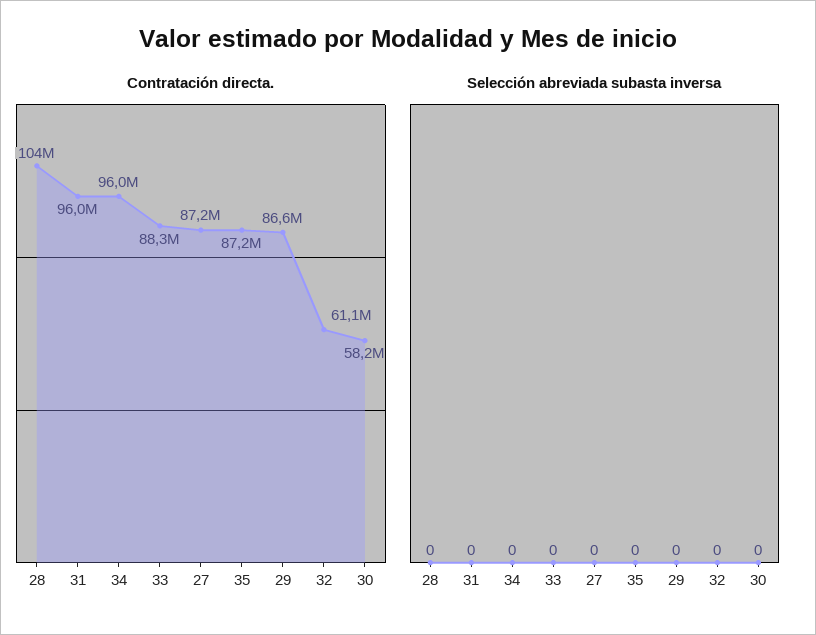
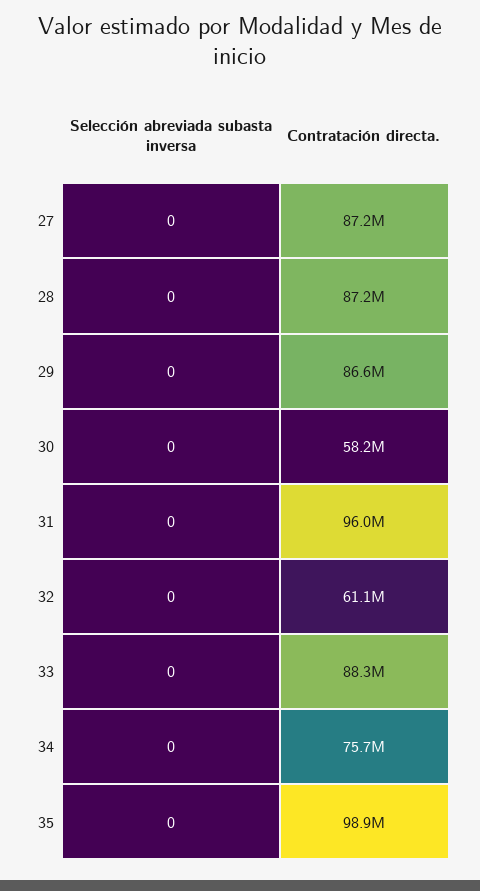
  {
    "Contratación directa.": {
-     "28": 104000000,
+     "28": 87200000,
      "31": 96000000,
-     "34": 96000000,
+     "34": 75700000,
      "33": 88300000,
      "27": 87200000,
-     "35": 87200000,
+     "35": 98900000,
      "29": 86600000,
      "32": 61100000,
      "30": 58200000
    },
    "Selección abreviada subasta inversa": {
      "28": 0,
      "31": 0,
      "34": 0,
      "33": 0,
      "27": 0,
      "35": 0,
      "29": 0,
      "32": 0,
      "30": 0
    }
  }

